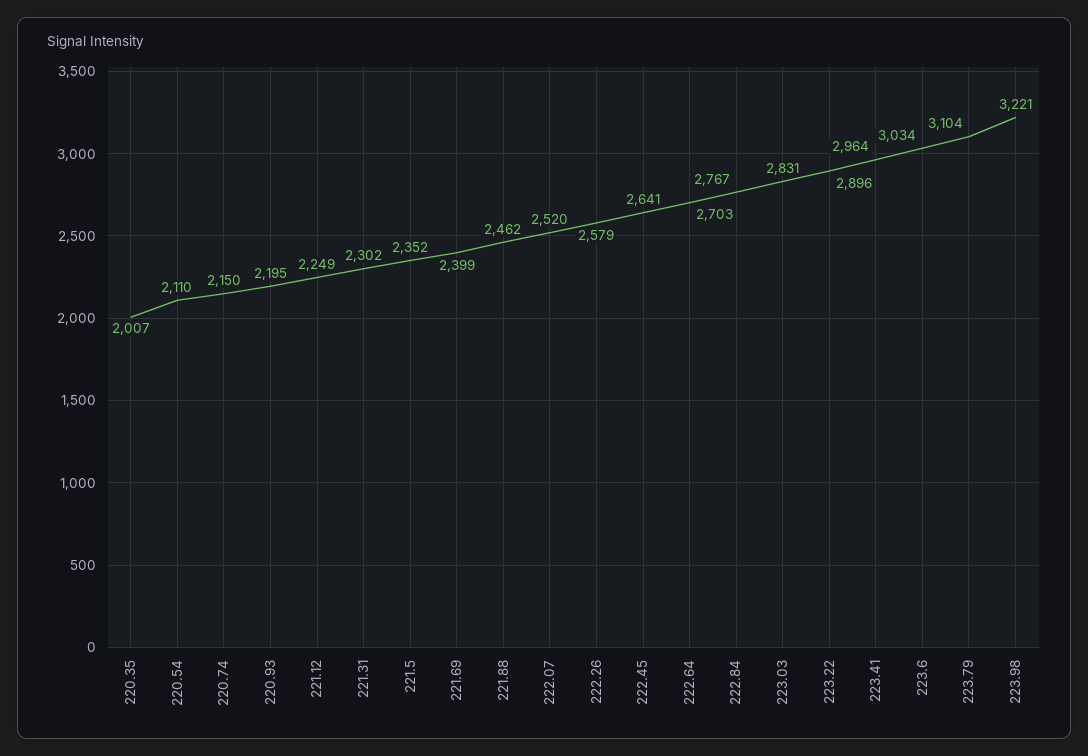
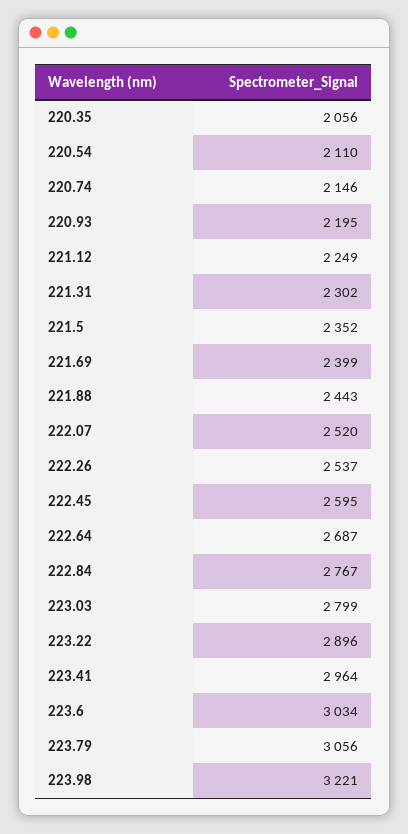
  {
-   "220.35": 2007,
+   "220.35": 2056,
    "220.54": 2110,
-   "220.74": 2150,
+   "220.74": 2146,
    "220.93": 2195,
    "221.12": 2249,
    "221.31": 2302,
    "221.5": 2352,
    "221.69": 2399,
-   "221.88": 2462,
+   "221.88": 2443,
    "222.07": 2520,
-   "222.26": 2579,
+   "222.26": 2537,
-   "222.45": 2641,
+   "222.45": 2595,
-   "222.64": 2703,
+   "222.64": 2687,
    "222.84": 2767,
-   "223.03": 2831,
+   "223.03": 2799,
    "223.22": 2896,
    "223.41": 2964,
    "223.6": 3034,
-   "223.79": 3104,
+   "223.79": 3056,
    "223.98": 3221
  }

